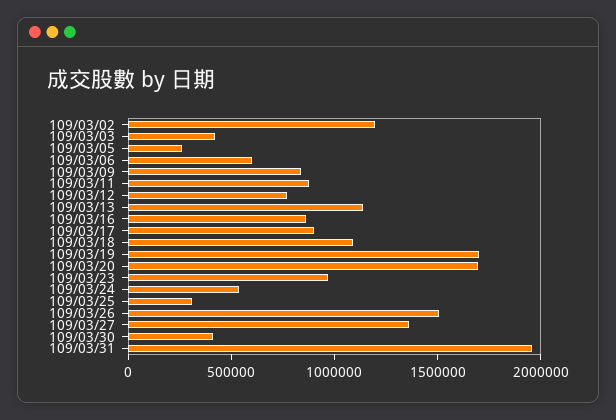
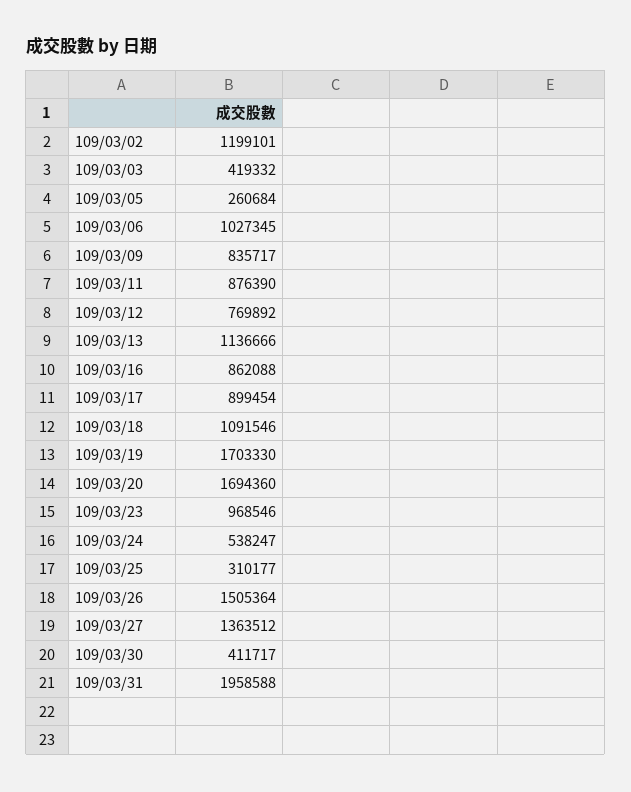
  {
    "109/03/02": 1199101,
    "109/03/03": 419332,
    "109/03/05": 260684,
-   "109/03/06": 600000,
+   "109/03/06": 1027345,
    "109/03/09": 835717,
    "109/03/11": 876390,
    "109/03/12": 769892,
    "109/03/13": 1136666,
    "109/03/16": 862088,
    "109/03/17": 899454,
    "109/03/18": 1091546,
    "109/03/19": 1703330,
    "109/03/20": 1694360,
    "109/03/23": 968546,
    "109/03/24": 538247,
    "109/03/25": 310177,
    "109/03/26": 1505364,
    "109/03/27": 1363512,
    "109/03/30": 411717,
    "109/03/31": 1958588
  }

